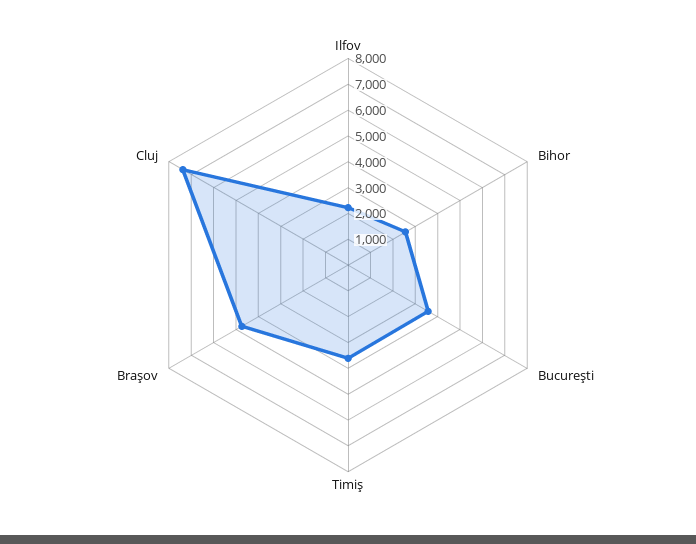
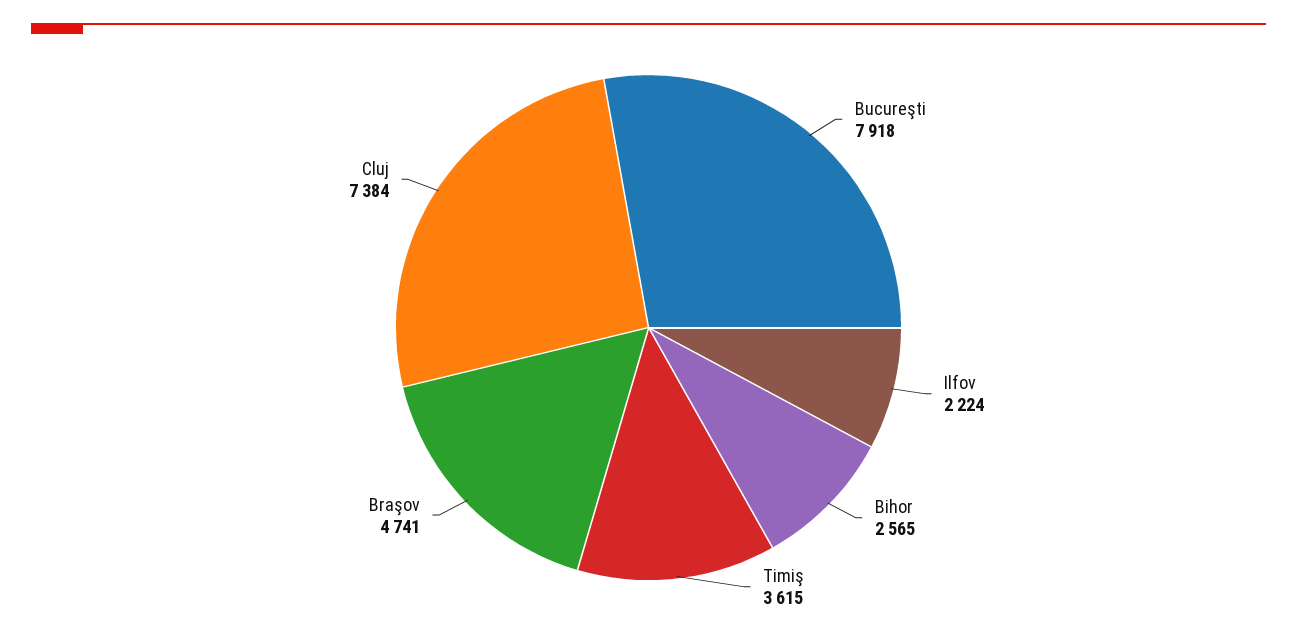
  {
    "Ilfov": 2224,
    "Bihor": 2565,
-   "Bucureşti": 3500,
+   "Bucureşti": 7918,
    "Timiş": 3615,
    "Braşov": 4741,
    "Cluj": 7384
  }

